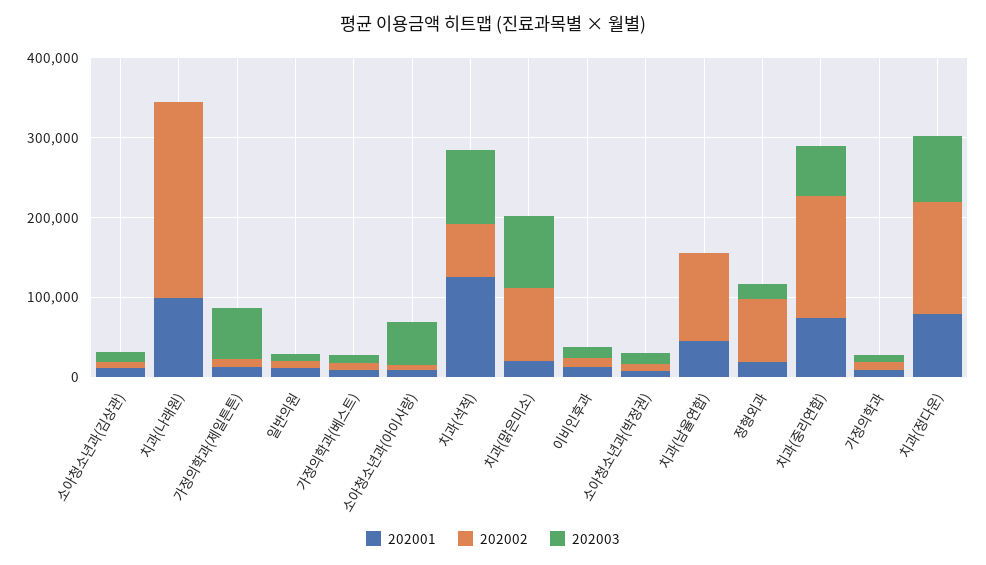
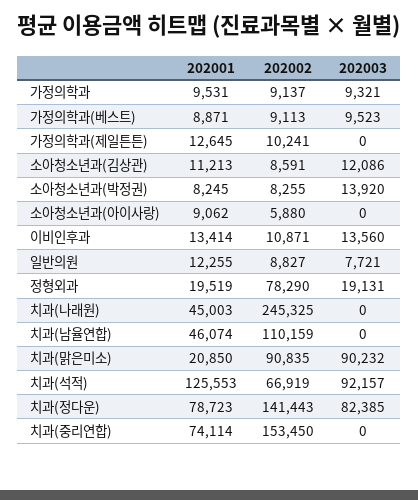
  {
    "202001": {
      "소아청소년과(김상관)": 11213,
-     "치과(나래원)": 100000,
+     "치과(나래원)": 45003,
      "가정의학과(제일튼튼)": 12645,
      "일반의원": 12255,
      "가정의학과(베스트)": 8871,
      "소아청소년과(아이사랑)": 9062,
      "치과(석적)": 125553,
      "치과(맑은미소)": 20850,
      "이비인후과": 13414,
      "소아청소년과(박정권)": 8245,
      "치과(남율연합)": 46074,
      "정형외과": 19519,
      "치과(중리연합)": 74114,
      "가정의학과": 9531,
      "치과(정다운)": 78723
    },
    "202002": {
      "소아청소년과(김상관)": 8591,
      "치과(나래원)": 245325,
      "가정의학과(제일튼튼)": 10241,
      "일반의원": 8827,
      "가정의학과(베스트)": 9113,
      "소아청소년과(아이사랑)": 5880,
      "치과(석적)": 66919,
      "치과(맑은미소)": 90835,
      "이비인후과": 10871,
      "소아청소년과(박정권)": 8255,
      "치과(남율연합)": 110159,
      "정형외과": 78290,
      "치과(중리연합)": 153450,
      "가정의학과": 9137,
      "치과(정다운)": 141443
    },
    "202003": {
      "소아청소년과(김상관)": 12086,
      "치과(나래원)": 0,
-     "가정의학과(제일튼튼)": 60000,
+     "가정의학과(제일튼튼)": 0,
      "일반의원": 7721,
      "가정의학과(베스트)": 9523,
-     "소아청소년과(아이사랑)": 60000,
+     "소아청소년과(아이사랑)": 0,
      "치과(석적)": 92157,
      "치과(맑은미소)": 90232,
      "이비인후과": 13560,
      "소아청소년과(박정권)": 13920,
      "치과(남율연합)": 0,
      "정형외과": 19131,
-     "치과(중리연합)": 60000,
+     "치과(중리연합)": 0,
      "가정의학과": 9321,
      "치과(정다운)": 82385
    }
  }

